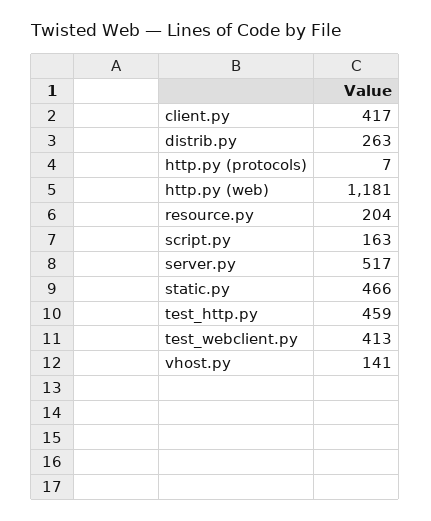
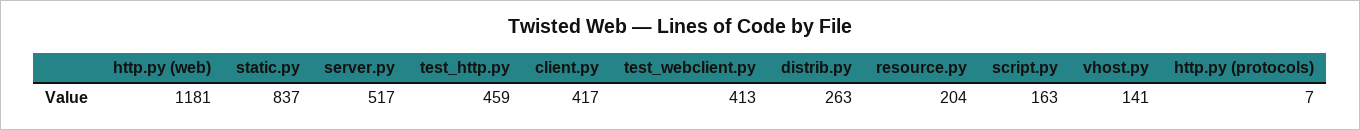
  {
    "client.py": 417,
    "distrib.py": 263,
    "http.py (protocols)": 7,
    "http.py (web)": 1181,
    "resource.py": 204,
    "script.py": 163,
    "server.py": 517,
-   "static.py": 466,
+   "static.py": 837,
    "test_http.py": 459,
    "test_webclient.py": 413,
    "vhost.py": 141
  }

